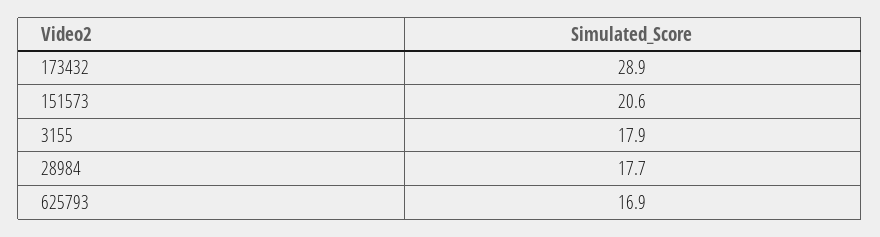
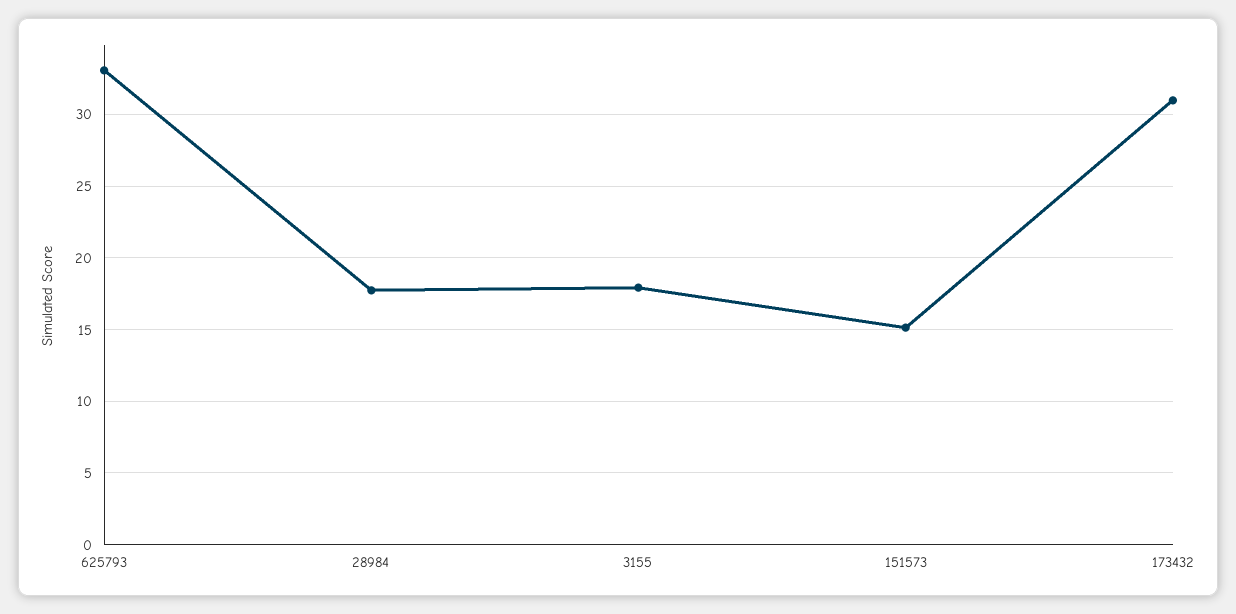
  {
-   "173432": 28.9,
+   "173432": 31,
-   "151573": 20.6,
+   "151573": 15,
    "3155": 17.9,
    "28984": 17.7,
-   "625793": 16.9
+   "625793": 33
  }

